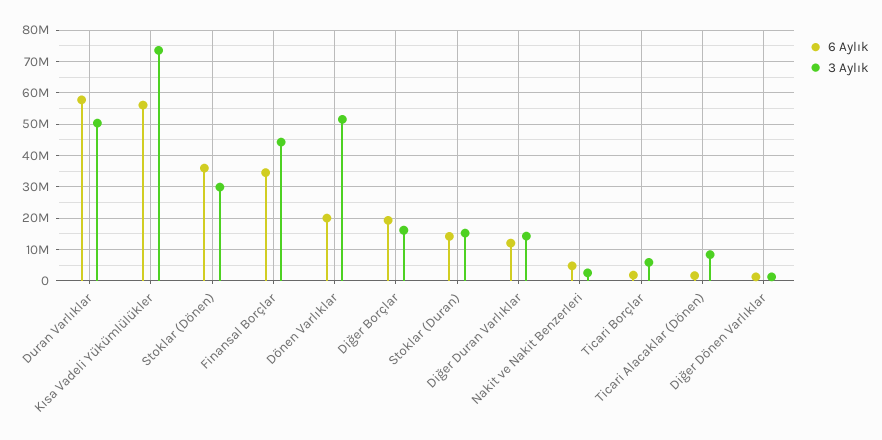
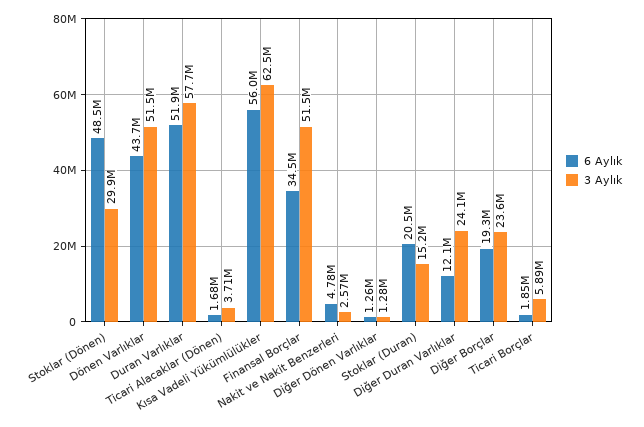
  {
    "6 Aylık": {
-     "Duran Varlıklar": 58000000,
+     "Duran Varlıklar": 51900000,
      "Kısa Vadeli Yükümlülükler": 56000000,
-     "Stoklar (Dönen)": 36000000,
+     "Stoklar (Dönen)": 48500000,
      "Finansal Borçlar": 34500000,
-     "Dönen Varlıklar": 20000000,
+     "Dönen Varlıklar": 43700000,
      "Diğer Borçlar": 19300000,
-     "Stoklar (Duran)": 14000000,
+     "Stoklar (Duran)": 20500000,
      "Diğer Duran Varlıklar": 12100000,
      "Nakit ve Nakit Benzerleri": 4780000,
      "Ticari Borçlar": 1850000,
      "Ticari Alacaklar (Dönen)": 1680000,
      "Diğer Dönen Varlıklar": 1260000
    },
    "3 Aylık": {
-     "Duran Varlıklar": 50000000,
+     "Duran Varlıklar": 57700000,
-     "Kısa Vadeli Yükümlülükler": 74000000,
+     "Kısa Vadeli Yükümlülükler": 62500000,
      "Stoklar (Dönen)": 29900000,
-     "Finansal Borçlar": 44000000,
+     "Finansal Borçlar": 51500000,
      "Dönen Varlıklar": 51500000,
-     "Diğer Borçlar": 16000000,
+     "Diğer Borçlar": 23600000,
      "Stoklar (Duran)": 15200000,
-     "Diğer Duran Varlıklar": 14000000,
+     "Diğer Duran Varlıklar": 24100000,
      "Nakit ve Nakit Benzerleri": 2570000,
      "Ticari Borçlar": 5890000,
-     "Ticari Alacaklar (Dönen)": 8000000,
+     "Ticari Alacaklar (Dönen)": 3710000,
      "Diğer Dönen Varlıklar": 1280000
    }
  }

